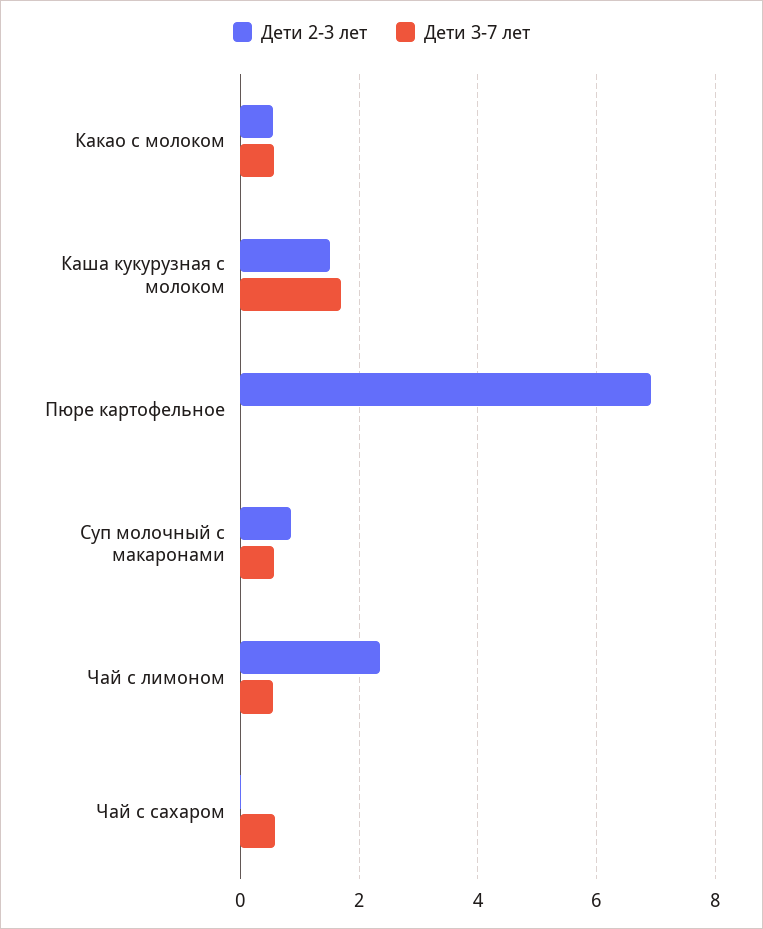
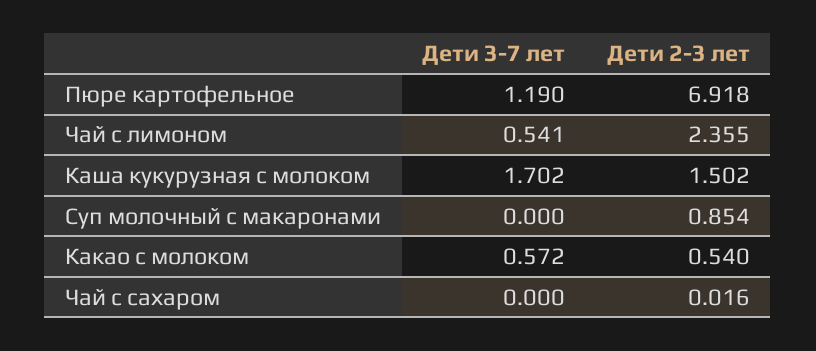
  {
    "Дети 2-3 лет": {
      "Какао с молоком": 0.54,
      "Каша кукурузная с молоком": 1.502,
      "Пюре картофельное": 6.918,
      "Суп молочный с макаронами": 0.854,
      "Чай с лимоном": 2.355,
      "Чай с сахаром": 0.016
    },
    "Дети 3-7 лет": {
      "Какао с молоком": 0.572,
      "Каша кукурузная с молоком": 1.702,
-     "Пюре картофельное": 0,
+     "Пюре картофельное": 1.19,
-     "Суп молочный с макаронами": 0.6,
+     "Суп молочный с макаронами": 0,
      "Чай с лимоном": 0.541,
-     "Чай с сахаром": 0.6
+     "Чай с сахаром": 0
    }
  }

